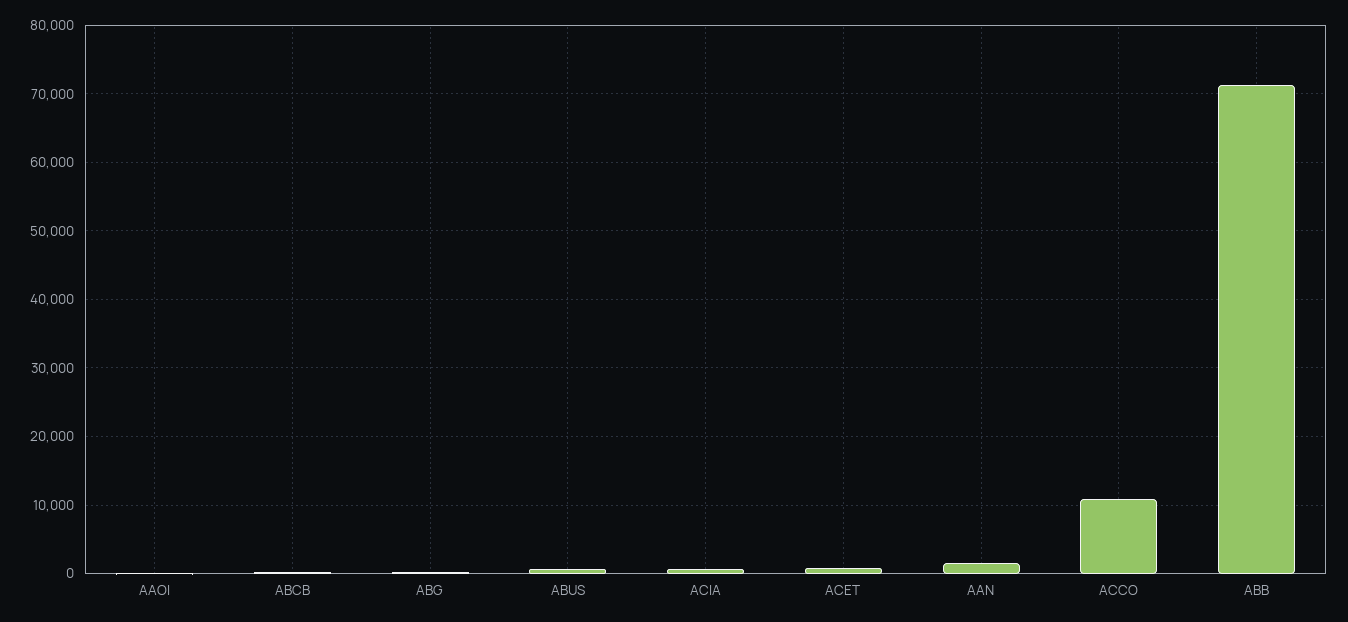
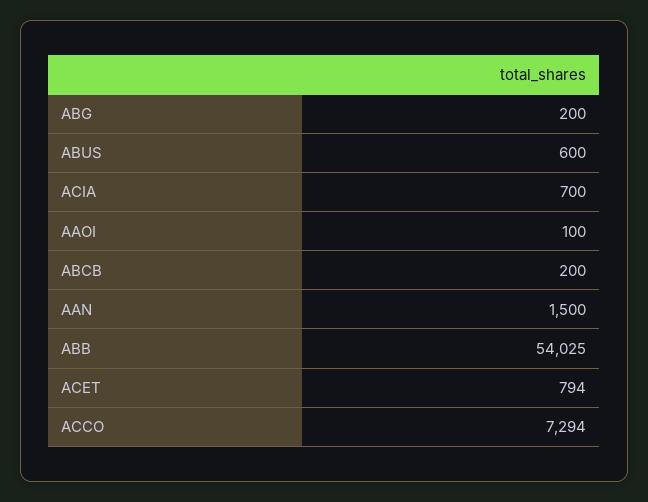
  {
    "AAOI": 100,
    "ABCB": 200,
    "ABG": 200,
    "ABUS": 600,
    "ACIA": 700,
    "ACET": 794,
    "AAN": 1500,
-   "ACCO": 11000,
+   "ACCO": 7294,
-   "ABB": 71000
+   "ABB": 54025
  }

